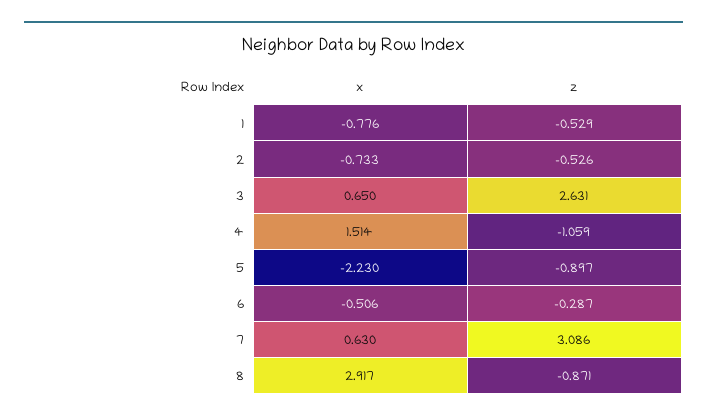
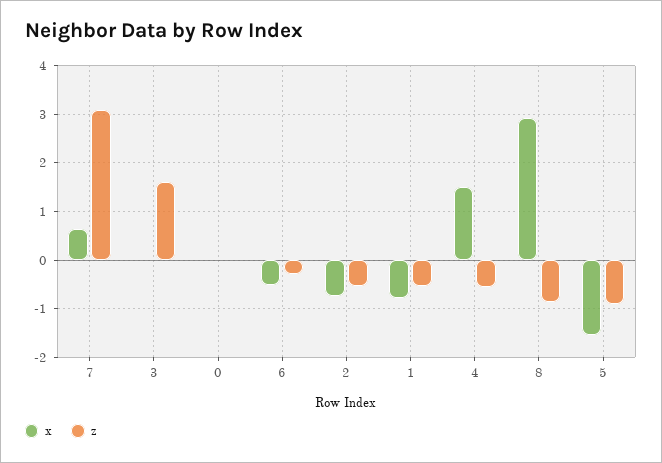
  {
    "x": {
      "1": -0.776,
      "2": -0.733,
-     "3": 0.65,
+     "3": 0,
      "4": 1.514,
-     "5": -2.23,
+     "5": -1.6,
      "6": -0.506,
      "7": 0.63,
-     "8": 2.917
+     "8": 2.917,
+     "0": 0
    },
    "z": {
      "1": -0.529,
      "2": -0.526,
-     "3": 2.631,
+     "3": 1.6,
-     "4": -1.059,
+     "4": -0.6,
      "5": -0.897,
      "6": -0.287,
      "7": 3.086,
-     "8": -0.871
+     "8": -0.871,
+     "0": 0
    }
  }

